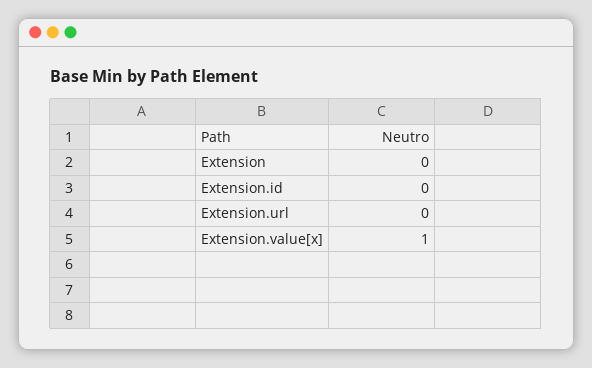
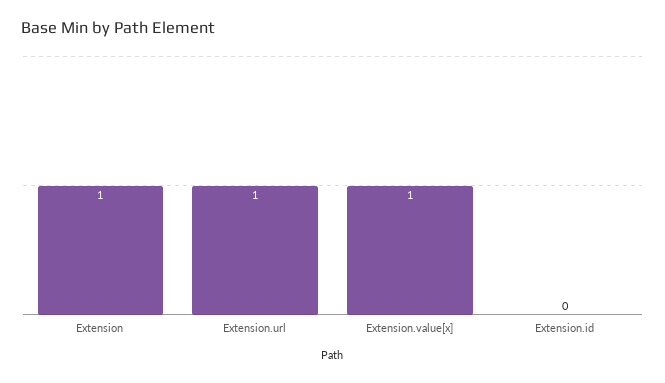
  {
-   "Extension": 0,
+   "Extension": 1,
    "Extension.id": 0,
-   "Extension.url": 0,
+   "Extension.url": 1,
    "Extension.value[x]": 1
  }

